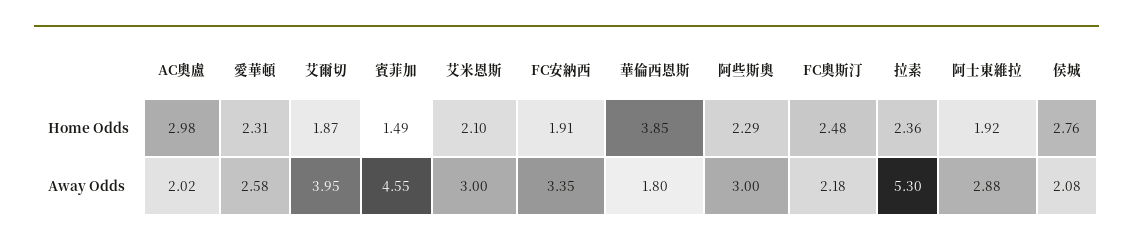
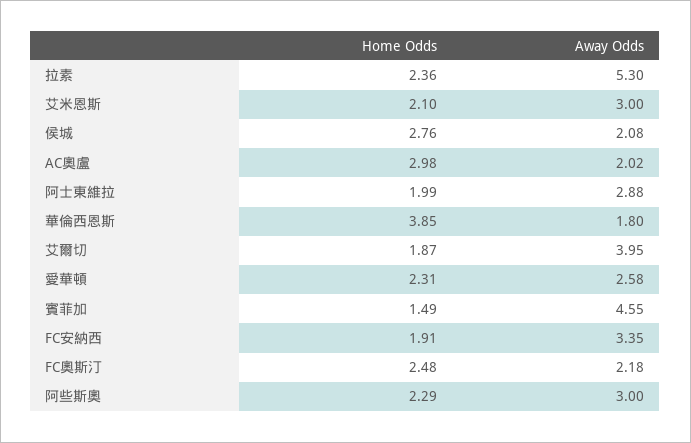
  {
    "AC奧盧": {
      "Home Odds": 2.98,
      "Away Odds": 2.02
    },
    "愛華頓": {
      "Home Odds": 2.31,
      "Away Odds": 2.58
    },
    "艾爾切": {
      "Home Odds": 1.87,
      "Away Odds": 3.95
    },
    "賓菲加": {
      "Home Odds": 1.49,
      "Away Odds": 4.55
    },
    "艾米恩斯": {
      "Home Odds": 2.1,
      "Away Odds": 3
    },
    "FC安納西": {
      "Home Odds": 1.91,
      "Away Odds": 3.35
    },
    "華倫西恩斯": {
      "Home Odds": 3.85,
      "Away Odds": 1.8
    },
    "阿些斯奧": {
      "Home Odds": 2.29,
      "Away Odds": 3
    },
    "FC奧斯汀": {
      "Home Odds": 2.48,
      "Away Odds": 2.18
    },
    "拉素": {
      "Home Odds": 2.36,
      "Away Odds": 5.3
    },
    "阿士東維拉": {
-     "Home Odds": 1.92,
+     "Home Odds": 1.99,
      "Away Odds": 2.88
    },
    "侯城": {
      "Home Odds": 2.76,
      "Away Odds": 2.08
    }
  }

